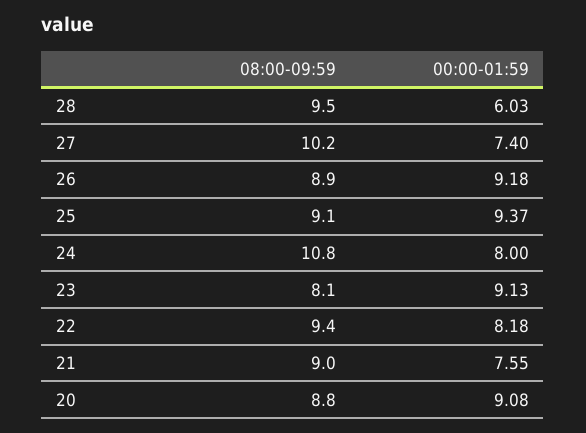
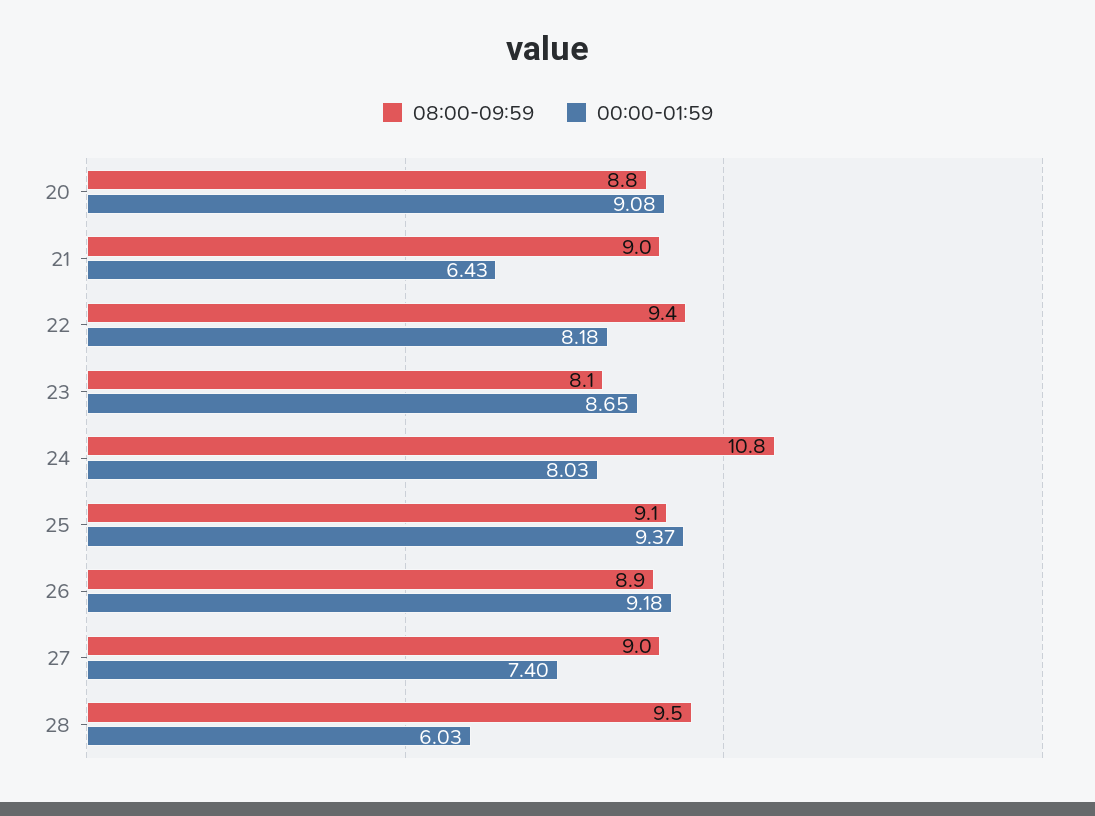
  {
    "08:00-09:59": {
      "28": 9.5,
-     "27": 10.2,
+     "27": 9,
      "26": 8.9,
      "25": 9.1,
      "24": 10.8,
      "23": 8.1,
      "22": 9.4,
      "21": 9,
      "20": 8.8
    },
    "00:00-01:59": {
      "28": 6.03,
      "27": 7.4,
      "26": 9.18,
      "25": 9.37,
-     "24": 8,
+     "24": 8.03,
-     "23": 9.13,
+     "23": 8.65,
      "22": 8.18,
-     "21": 7.55,
+     "21": 6.43,
      "20": 9.08
    }
  }

